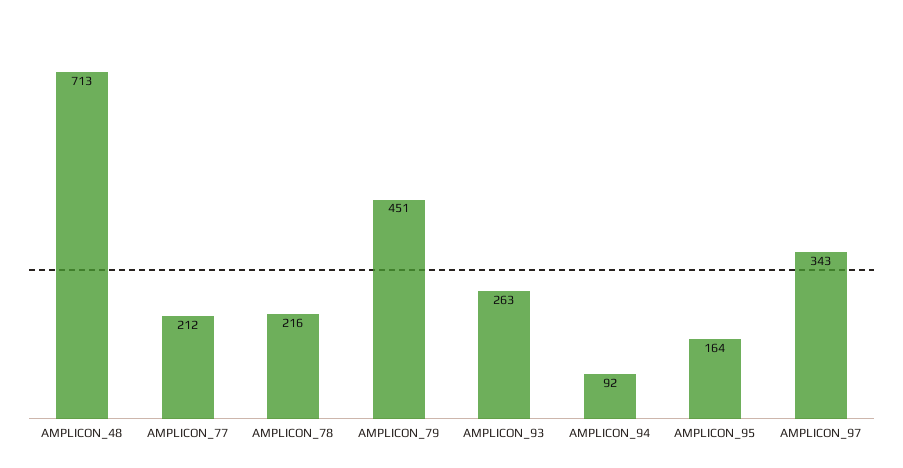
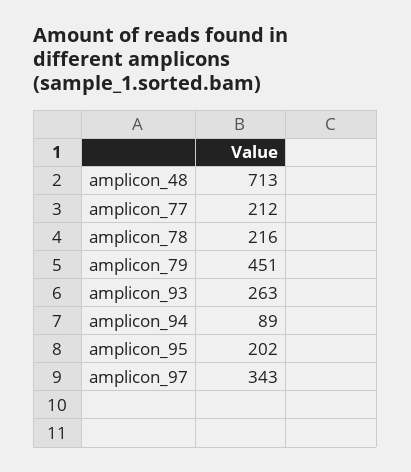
  {
    "AMPLICON_48": 713,
    "AMPLICON_77": 212,
    "AMPLICON_78": 216,
    "AMPLICON_79": 451,
    "AMPLICON_93": 263,
-   "AMPLICON_94": 92,
+   "AMPLICON_94": 89,
-   "AMPLICON_95": 164,
+   "AMPLICON_95": 202,
    "AMPLICON_97": 343
  }

